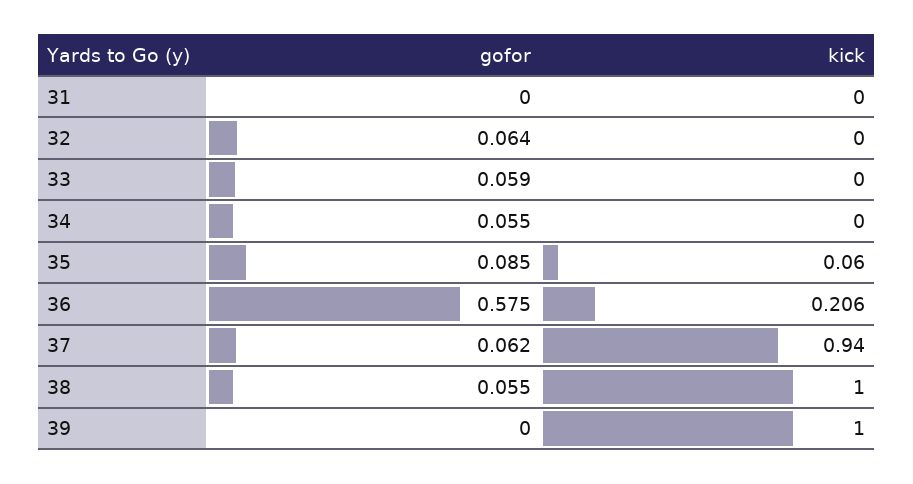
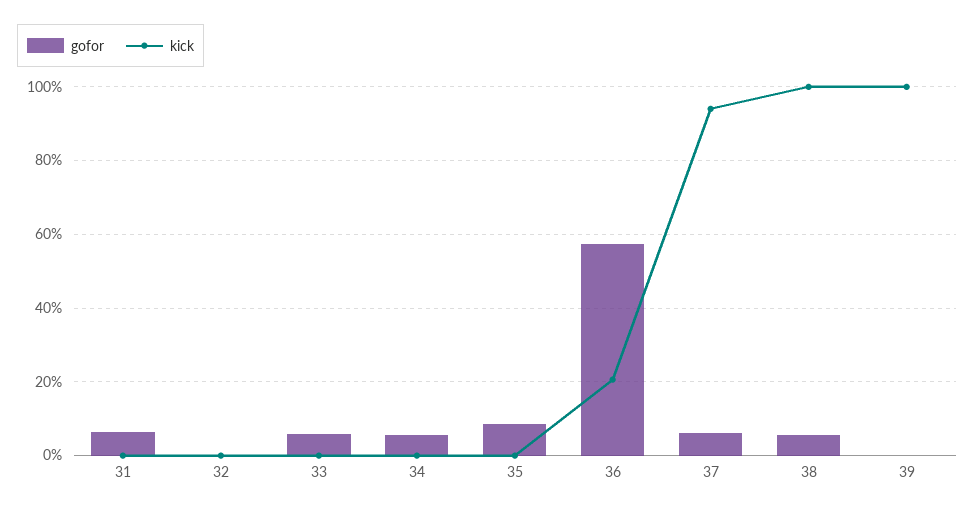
  {
    "gofor": {
-     "31": 0,
+     "31": 0.06,
-     "32": 0.064,
+     "32": 0,
      "33": 0.059,
      "34": 0.055,
      "35": 0.085,
      "36": 0.575,
      "37": 0.062,
      "38": 0.055,
      "39": 0
    },
    "kick": {
      "31": 0,
      "32": 0,
      "33": 0,
      "34": 0,
-     "35": 0.06,
+     "35": 0,
      "36": 0.206,
      "37": 0.94,
      "38": 1,
      "39": 1
    }
  }

